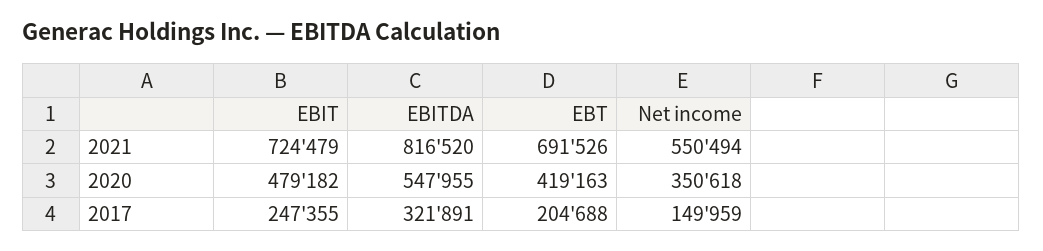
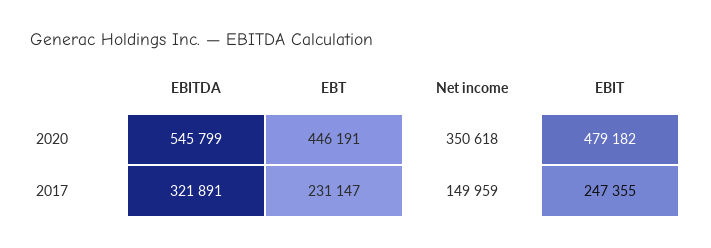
  {
    "EBIT": {
-     "2021": 724479,
      "2020": 479182,
      "2017": 247355
    },
    "EBITDA": {
-     "2021": 816520,
-     "2020": 547955,
+     "2020": 545799,
      "2017": 321891
    },
    "EBT": {
-     "2021": 691526,
-     "2020": 419163,
+     "2020": 446191,
-     "2017": 204688
+     "2017": 231147
    },
    "Net income": {
-     "2021": 550494,
      "2020": 350618,
      "2017": 149959
    }
  }

